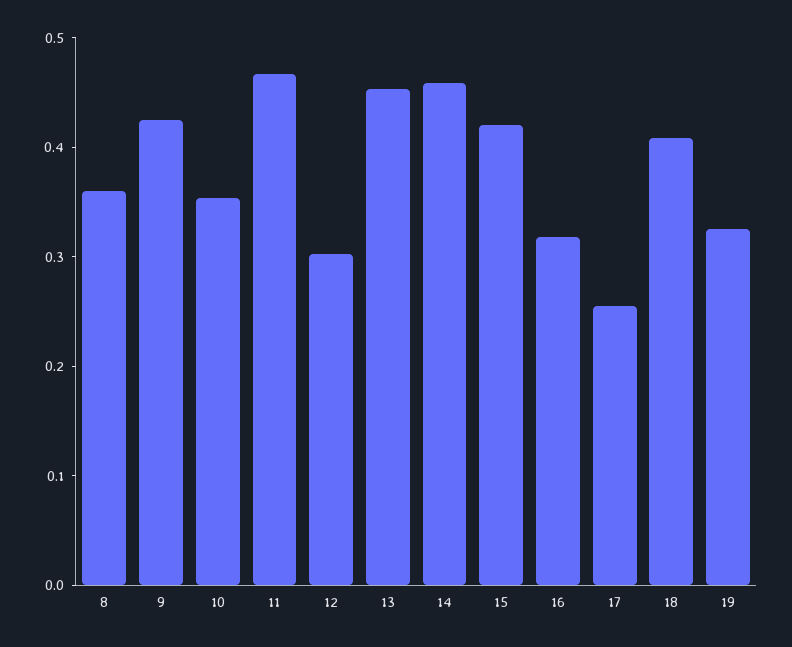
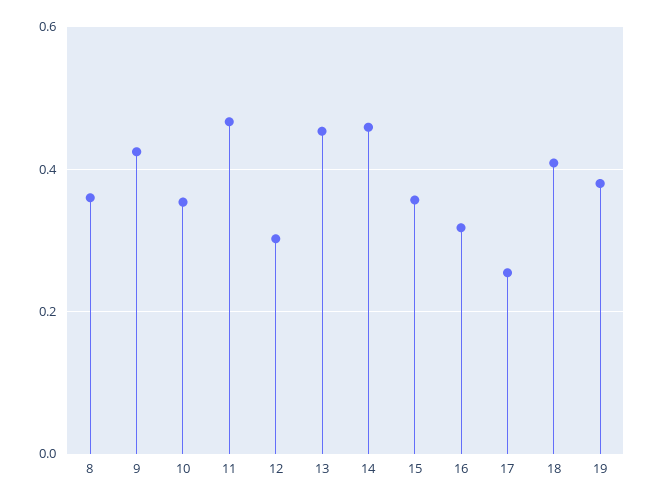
  {
    "8": 0.36,
    "9": 0.42,
    "10": 0.36,
    "11": 0.46,
    "12": 0.3,
    "13": 0.46,
    "14": 0.46,
-   "15": 0.42,
+   "15": 0.36,
    "16": 0.32,
    "17": 0.26,
    "18": 0.4,
-   "19": 0.32
+   "19": 0.38
  }

